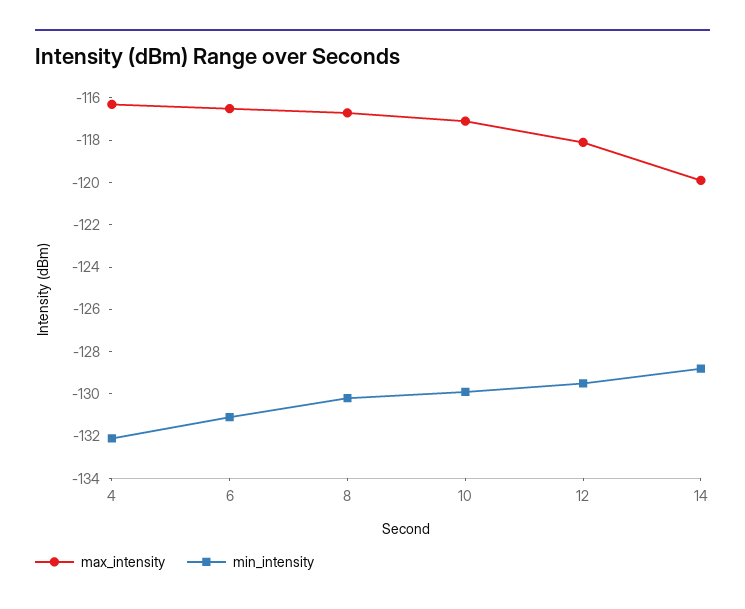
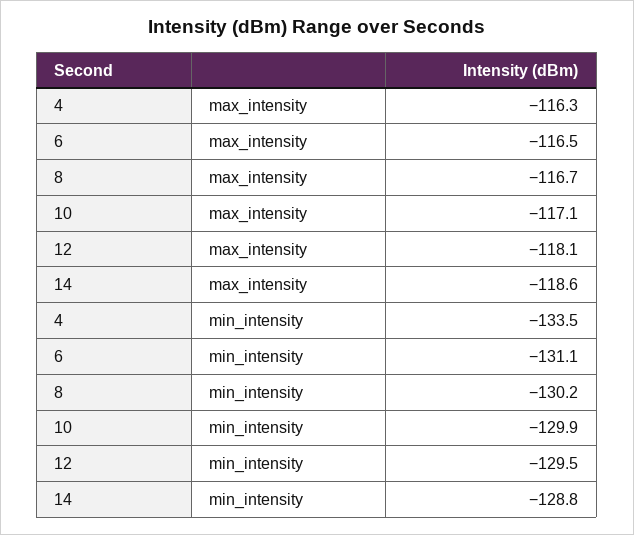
  {
    "max_intensity": {
      "4": -116.3,
      "6": -116.5,
      "8": -116.7,
      "10": -117.1,
      "12": -118.1,
-     "14": -120
+     "14": -118.6
    },
    "min_intensity": {
-     "4": -132,
+     "4": -133.5,
      "6": -131.1,
      "8": -130.2,
      "10": -129.9,
      "12": -129.5,
      "14": -128.8
    }
  }

